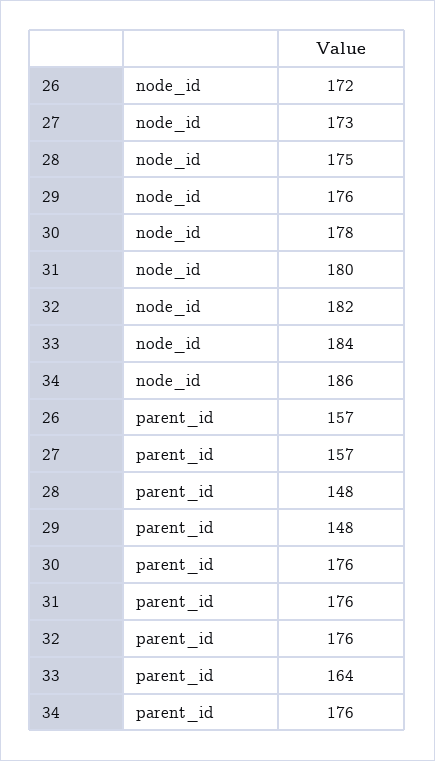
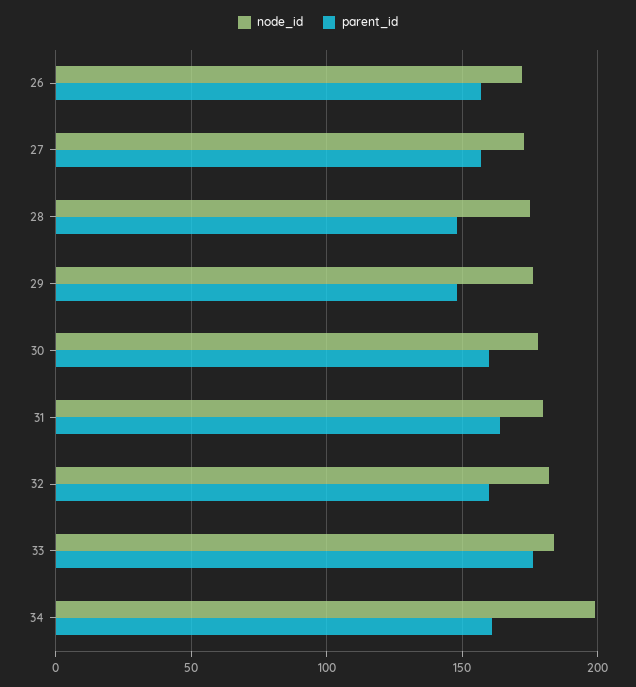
  {
    "node_id": {
      "26": 172,
      "27": 173,
      "28": 175,
      "29": 176,
      "30": 178,
      "31": 180,
      "32": 182,
      "33": 184,
-     "34": 186
+     "34": 200
    },
    "parent_id": {
      "26": 157,
      "27": 157,
      "28": 148,
      "29": 148,
-     "30": 176,
+     "30": 160,
-     "31": 176,
+     "31": 165,
-     "32": 176,
+     "32": 160,
-     "33": 164,
+     "33": 175,
-     "34": 176
+     "34": 160
    }
  }

